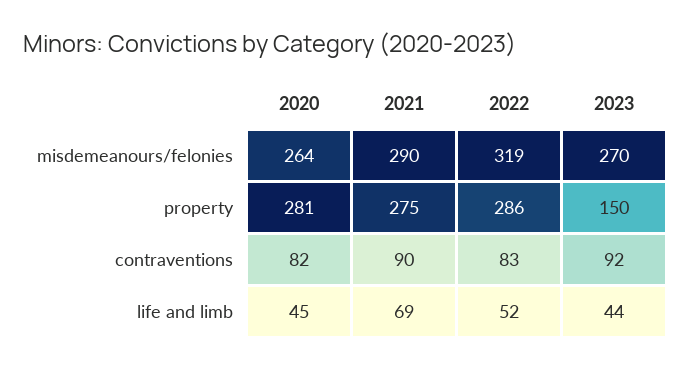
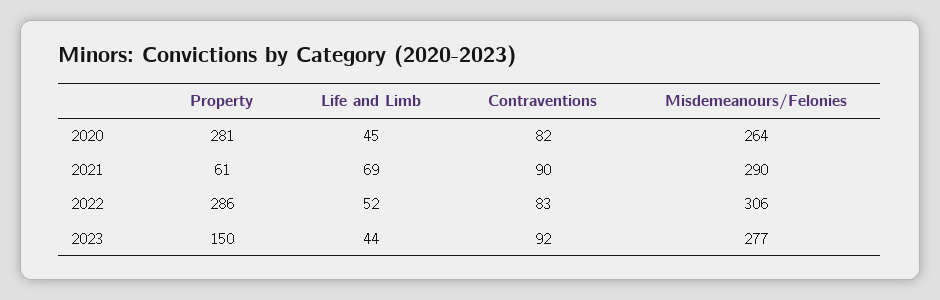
  {
    "2020": {
      "misdemeanours/felonies": 264,
      "property": 281,
      "contraventions": 82,
      "life and limb": 45
    },
    "2021": {
      "misdemeanours/felonies": 290,
-     "property": 275,
+     "property": 61,
      "contraventions": 90,
      "life and limb": 69
    },
    "2022": {
-     "misdemeanours/felonies": 319,
+     "misdemeanours/felonies": 306,
      "property": 286,
      "contraventions": 83,
      "life and limb": 52
    },
    "2023": {
-     "misdemeanours/felonies": 270,
+     "misdemeanours/felonies": 277,
      "property": 150,
      "contraventions": 92,
      "life and limb": 44
    }
  }

